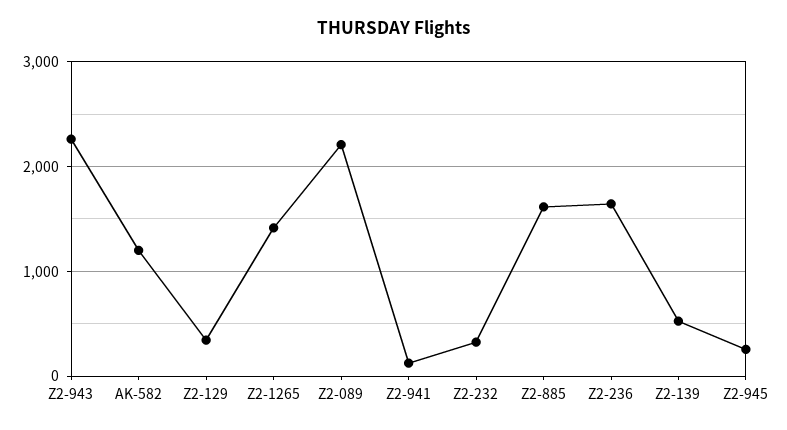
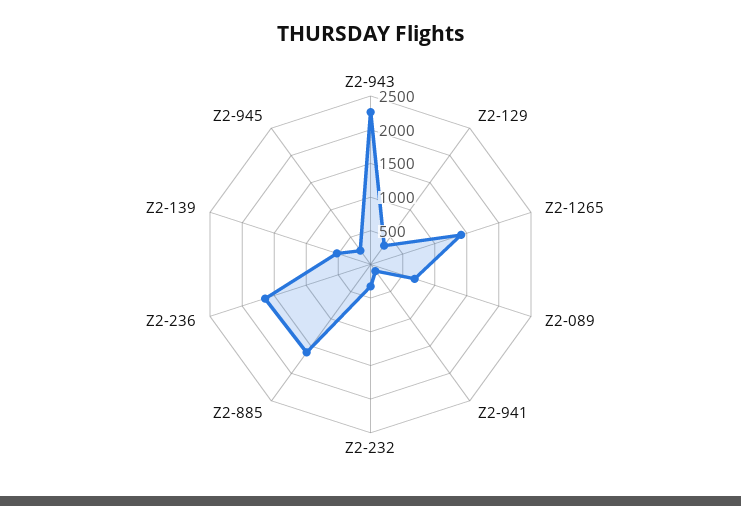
  {
    "Z2-943": 2300,
-   "AK-582": 1200,
    "Z2-129": 300,
    "Z2-1265": 1400,
-   "Z2-089": 2200,
+   "Z2-089": 750,
    "Z2-941": 100,
    "Z2-232": 300,
    "Z2-885": 1600,
    "Z2-236": 1600,
    "Z2-139": 500,
    "Z2-945": 300
  }

